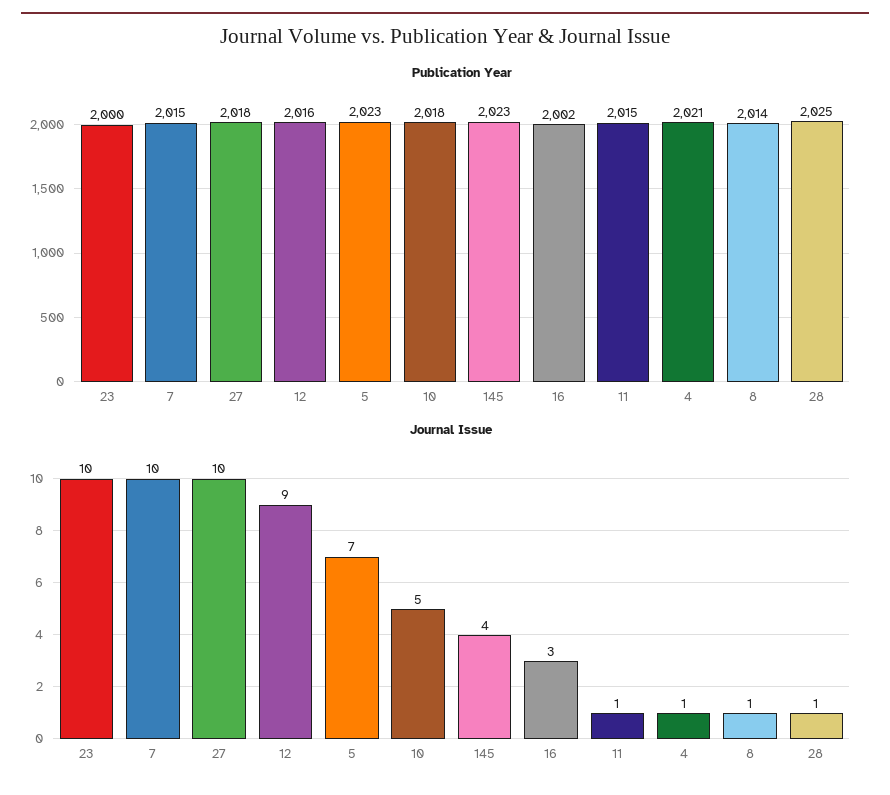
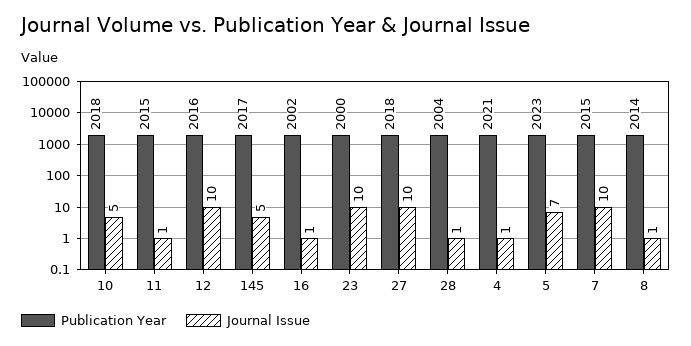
  {
    "Publication Year": {
      "23": 2000,
      "7": 2015,
      "27": 2018,
      "12": 2016,
      "5": 2023,
      "10": 2018,
-     "145": 2023,
+     "145": 2017,
      "16": 2002,
      "11": 2015,
      "4": 2021,
      "8": 2014,
-     "28": 2025
+     "28": 2004
    },
    "Journal Issue": {
      "23": 10,
      "7": 10,
      "27": 10,
-     "12": 9,
+     "12": 10,
      "5": 7,
      "10": 5,
-     "145": 4,
+     "145": 5,
-     "16": 3,
+     "16": 1,
      "11": 1,
      "4": 1,
      "8": 1,
      "28": 1
    }
  }

